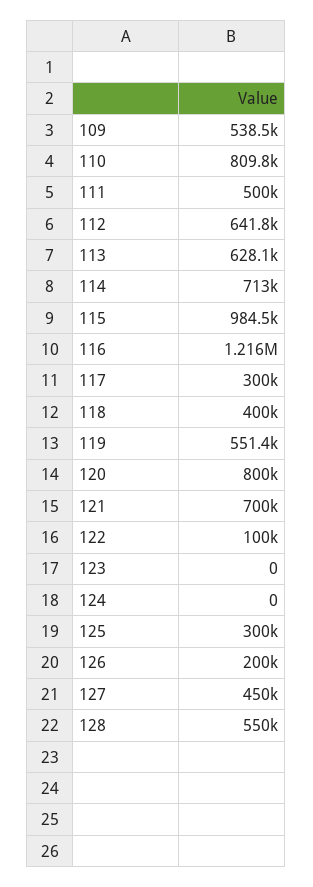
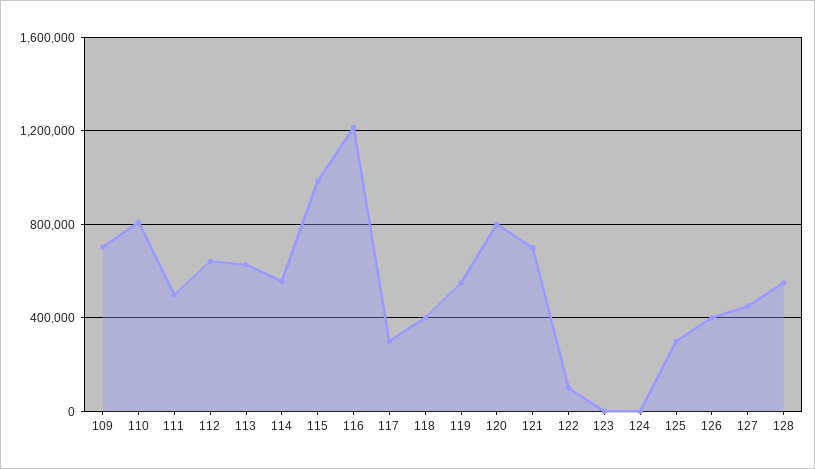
  {
-   "109": 538500,
+   "109": 700000,
    "110": 809800,
    "111": 500000,
    "112": 641800,
    "113": 628100,
-   "114": 713000,
+   "114": 550000,
    "115": 984500,
    "116": 1216000,
    "117": 300000,
    "118": 400000,
    "119": 551400,
    "120": 800000,
    "121": 700000,
    "122": 100000,
    "123": 0,
    "124": 0,
    "125": 300000,
-   "126": 200000,
+   "126": 400000,
    "127": 450000,
    "128": 550000
  }

